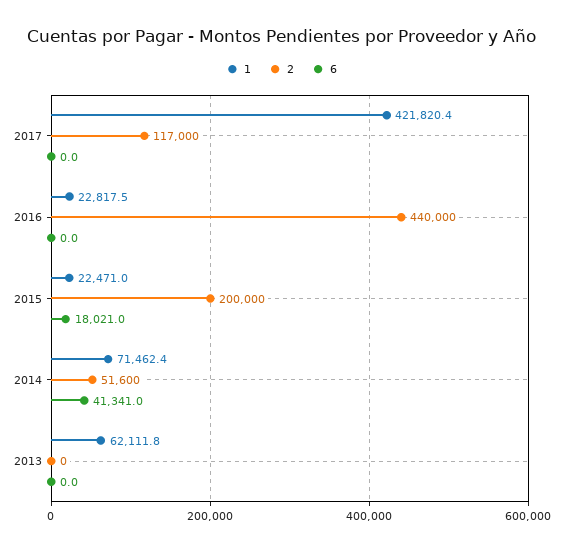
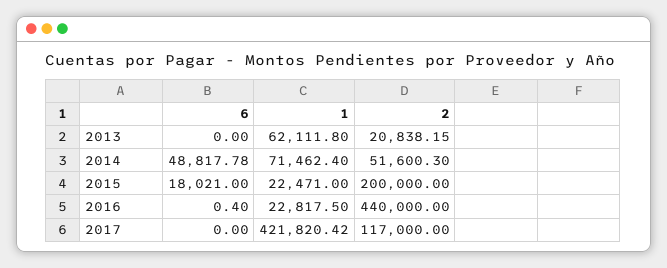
  {
    "1": {
      "2017": 421820.42,
      "2016": 22817.5,
      "2015": 22471,
      "2014": 71462.4,
      "2013": 62111.8
    },
    "2": {
      "2017": 117000,
      "2016": 440000,
      "2015": 200000,
      "2014": 51600.3,
-     "2013": 0
+     "2013": 20838.15
    },
    "6": {
      "2017": 0,
-     "2016": 0,
+     "2016": 0.4,
      "2015": 18021,
-     "2014": 41341,
+     "2014": 48817.78,
      "2013": 0
    }
  }

